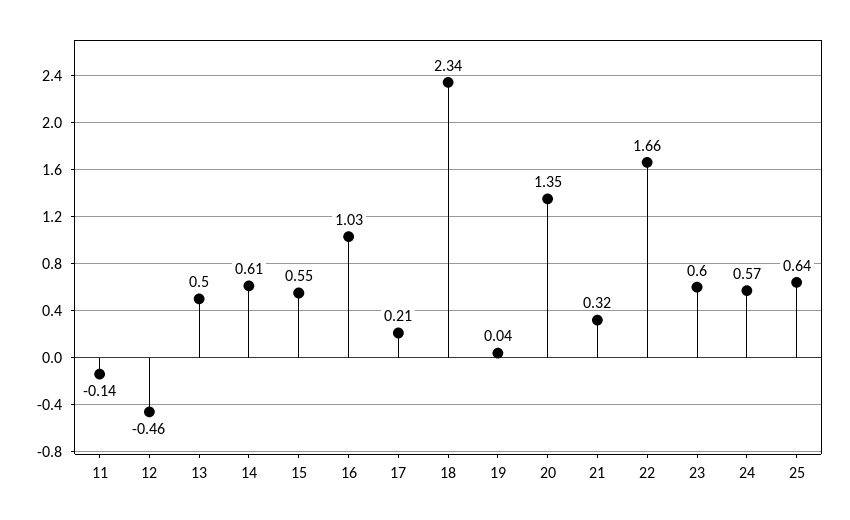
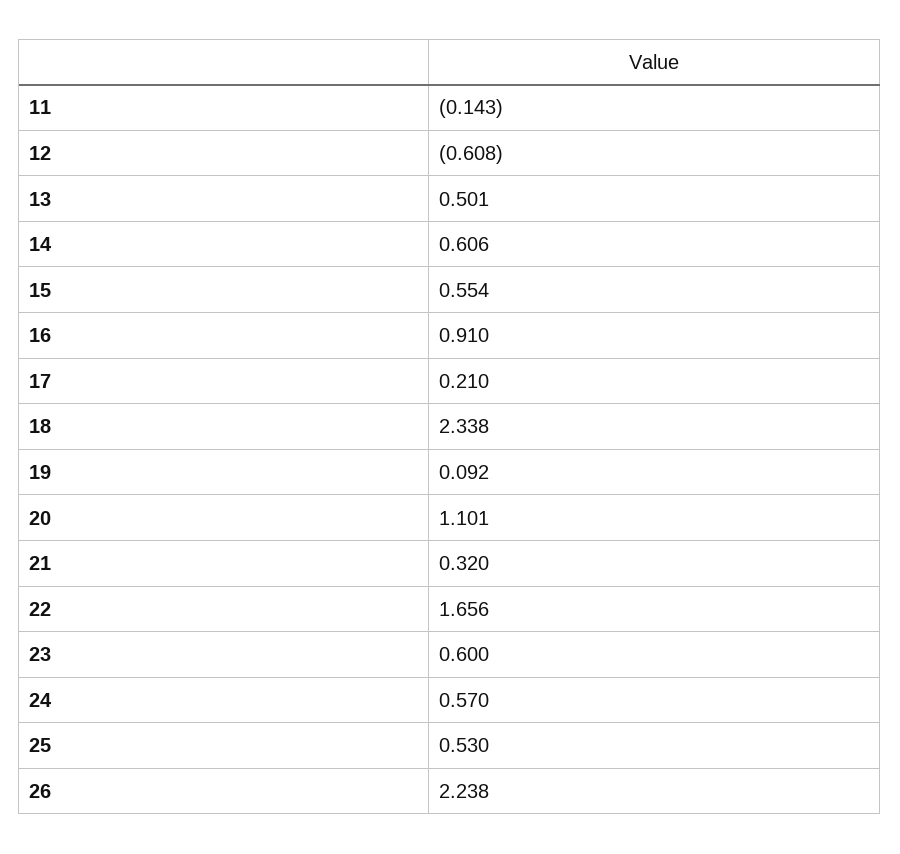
  {
    "11": -0.143,
-   "12": -0.46,
+   "12": -0.608,
    "13": 0.501,
    "14": 0.606,
    "15": 0.554,
-   "16": 1.03,
+   "16": 0.91,
    "17": 0.21,
    "18": 2.338,
-   "19": 0.04,
+   "19": 0.092,
-   "20": 1.35,
+   "20": 1.101,
    "21": 0.32,
    "22": 1.656,
    "23": 0.6,
    "24": 0.57,
-   "25": 0.64
+   "25": 0.53,
+   "26": 2.238
  }

